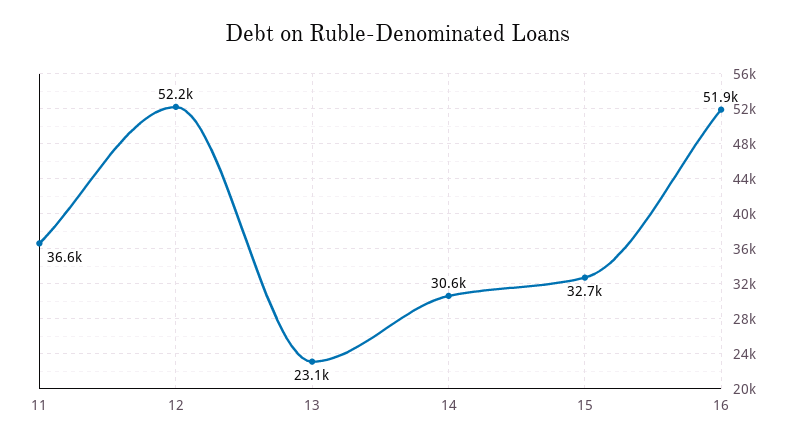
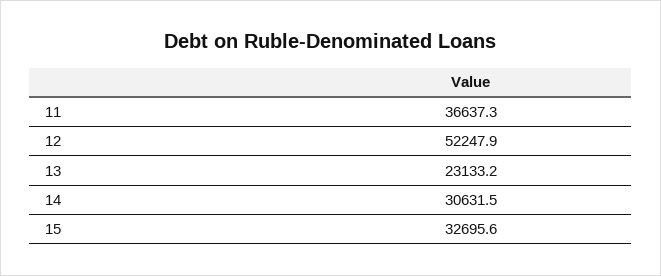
  {
    "11": 36637.3,
    "12": 52247.9,
    "13": 23133.2,
    "14": 30631.5,
-   "15": 32695.6,
+   "15": 32695.6
-   "16": 51900
  }

